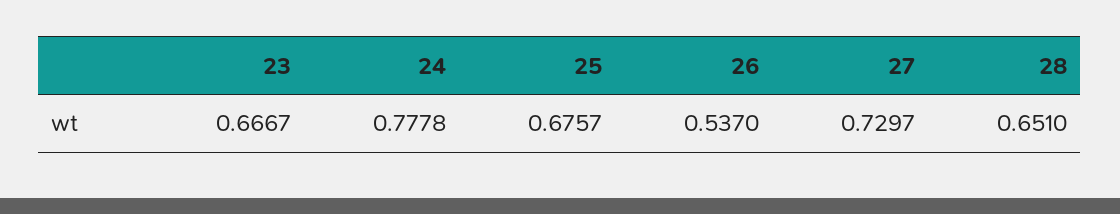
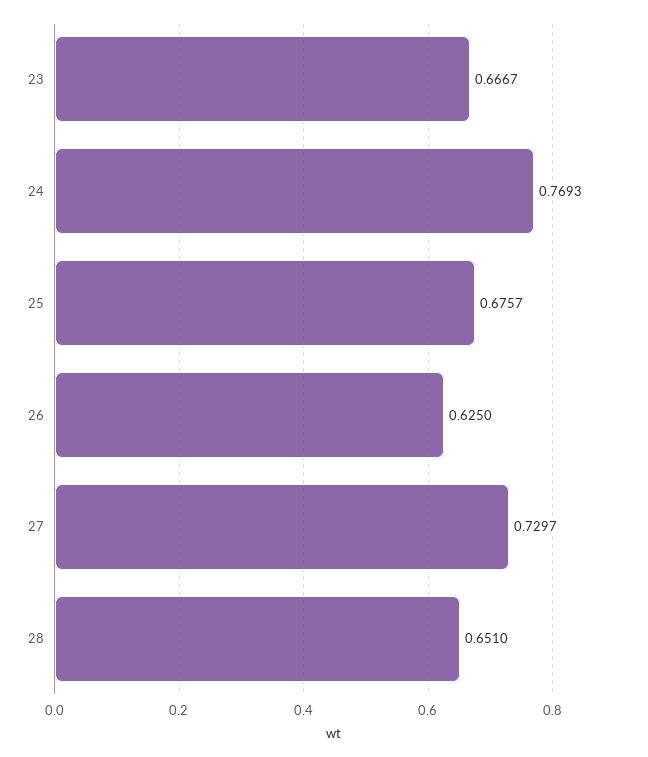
  {
    "23": 0.6667,
-   "24": 0.7778,
+   "24": 0.7693,
    "25": 0.6757,
-   "26": 0.537,
+   "26": 0.625,
    "27": 0.7297,
    "28": 0.651
  }

